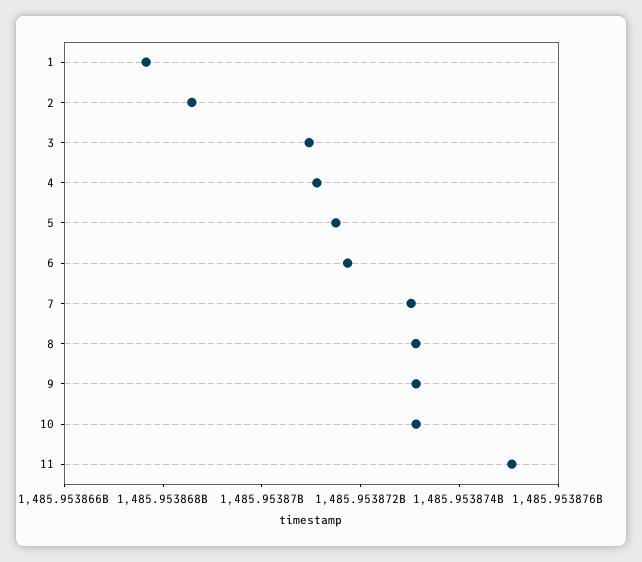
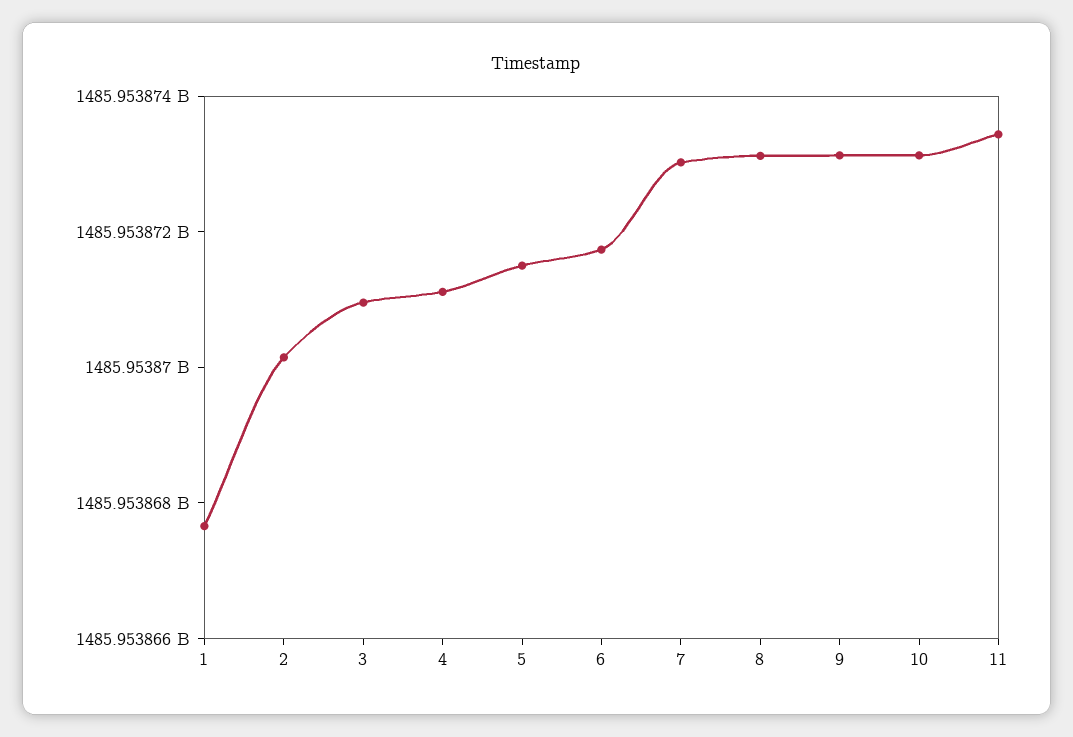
  {
    "1": 1485953867500,
-   "2": 1485953868500,
+   "2": 1485953870000,
    "3": 1485953871000,
    "4": 1485953871000,
    "5": 1485953871500,
    "6": 1485953871500,
    "7": 1485953873000,
    "8": 1485953873000,
    "9": 1485953873000,
    "10": 1485953873000,
-   "11": 1485953875000
+   "11": 1485953873500
  }

